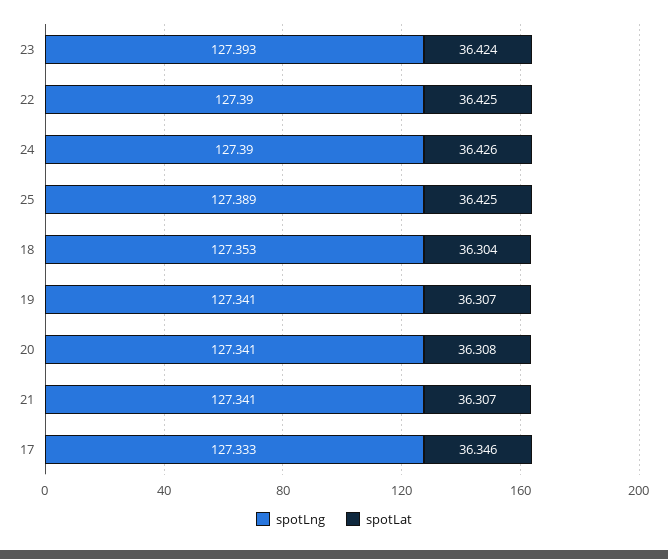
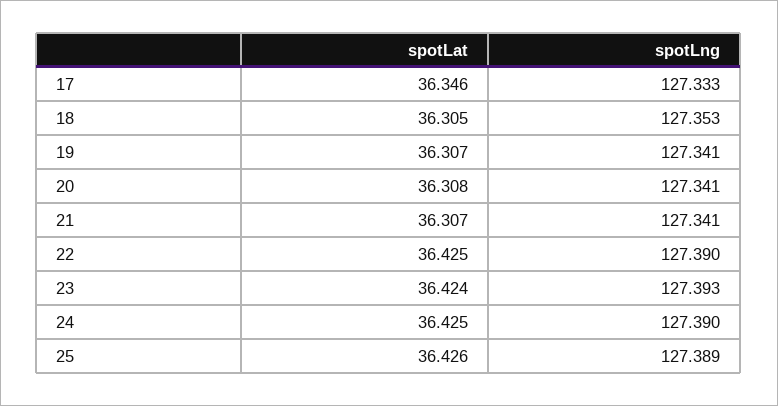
  {
    "spotLng": {
      "23": 127.393,
      "22": 127.39,
      "24": 127.39,
      "25": 127.389,
      "18": 127.353,
      "19": 127.341,
      "20": 127.341,
      "21": 127.341,
      "17": 127.333
    },
    "spotLat": {
      "23": 36.424,
      "22": 36.425,
-     "24": 36.426,
+     "24": 36.425,
-     "25": 36.425,
+     "25": 36.426,
-     "18": 36.304,
+     "18": 36.305,
      "19": 36.307,
      "20": 36.308,
      "21": 36.307,
      "17": 36.346
    }
  }

